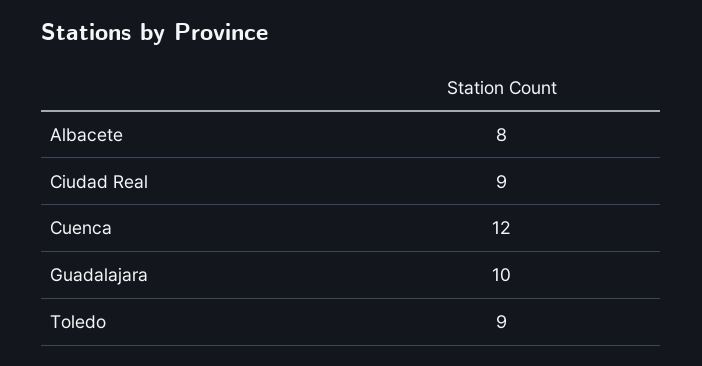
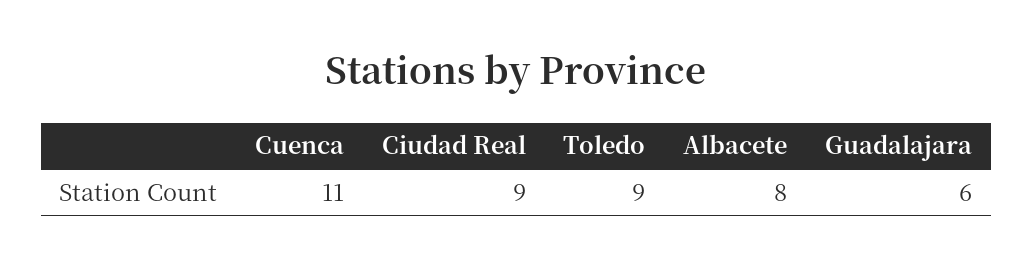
  {
    "Albacete": 8,
    "Ciudad Real": 9,
-   "Cuenca": 12,
+   "Cuenca": 11,
-   "Guadalajara": 10,
+   "Guadalajara": 6,
    "Toledo": 9
  }

